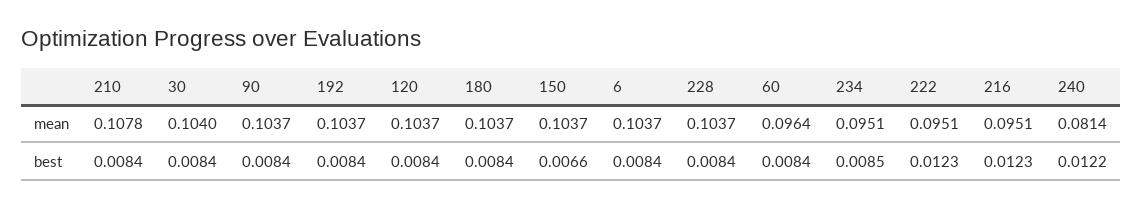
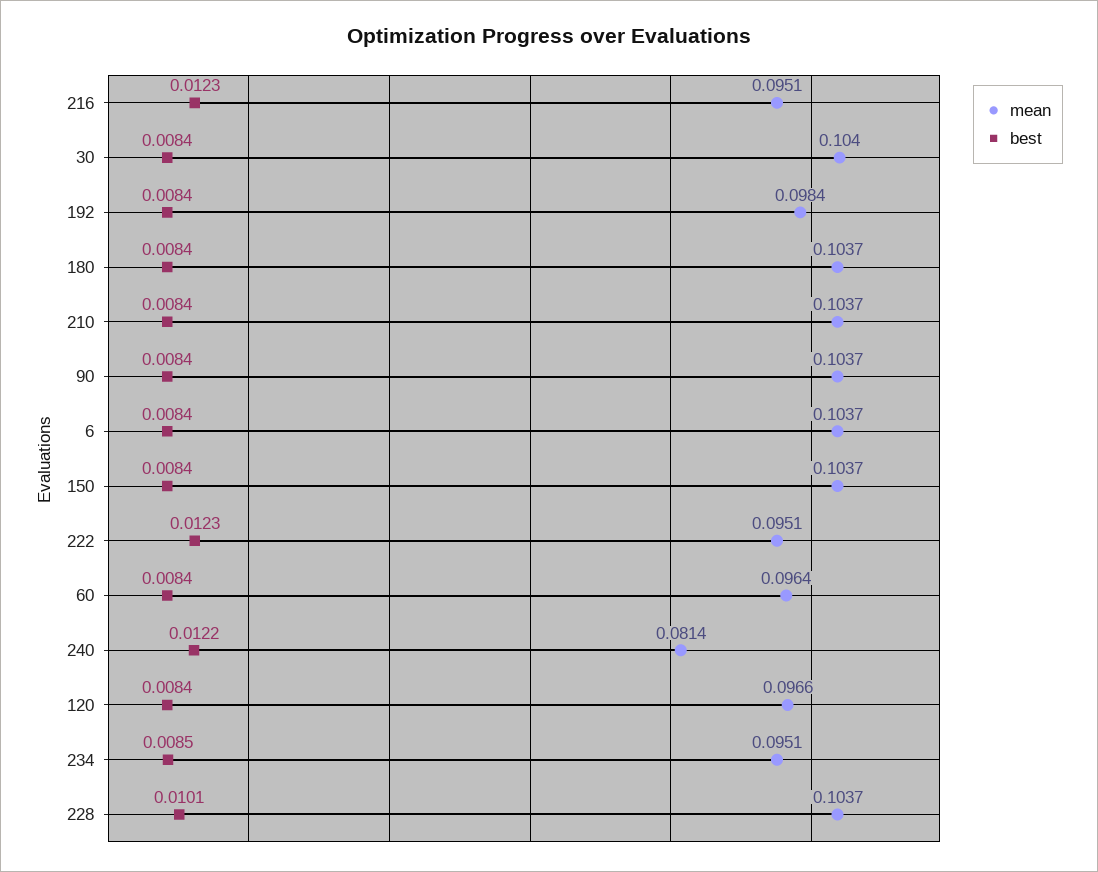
  {
    "mean": {
-     "210": 0.1078,
+     "210": 0.1037,
      "30": 0.104,
      "90": 0.1037,
-     "192": 0.1037,
+     "192": 0.0984,
-     "120": 0.1037,
+     "120": 0.0966,
      "180": 0.1037,
      "150": 0.1037,
      "6": 0.1037,
      "228": 0.1037,
      "60": 0.0964,
      "234": 0.0951,
      "222": 0.0951,
      "216": 0.0951,
      "240": 0.0814
    },
    "best": {
      "210": 0.0084,
      "30": 0.0084,
      "90": 0.0084,
      "192": 0.0084,
      "120": 0.0084,
      "180": 0.0084,
-     "150": 0.0066,
+     "150": 0.0084,
      "6": 0.0084,
-     "228": 0.0084,
+     "228": 0.0101,
      "60": 0.0084,
      "234": 0.0085,
      "222": 0.0123,
      "216": 0.0123,
      "240": 0.0122
    }
  }

